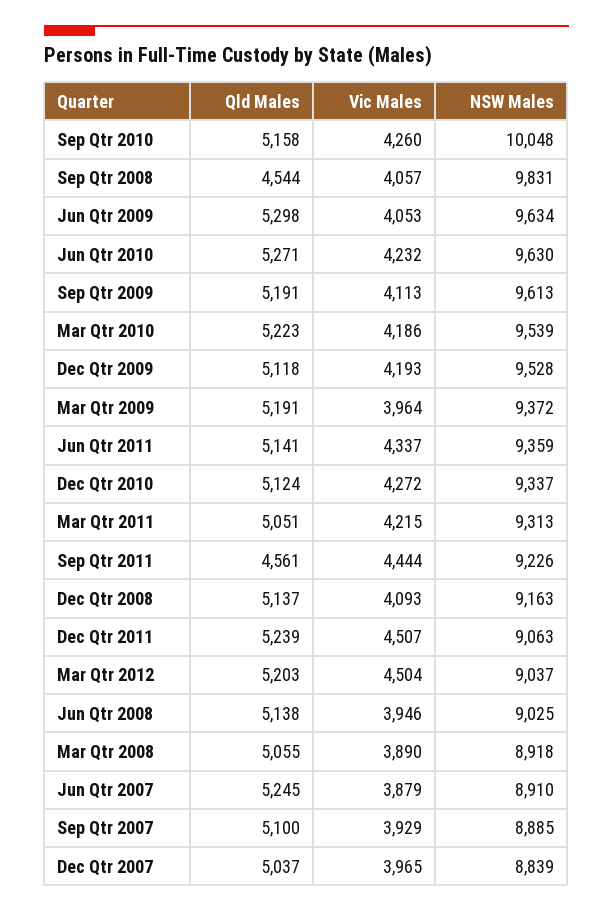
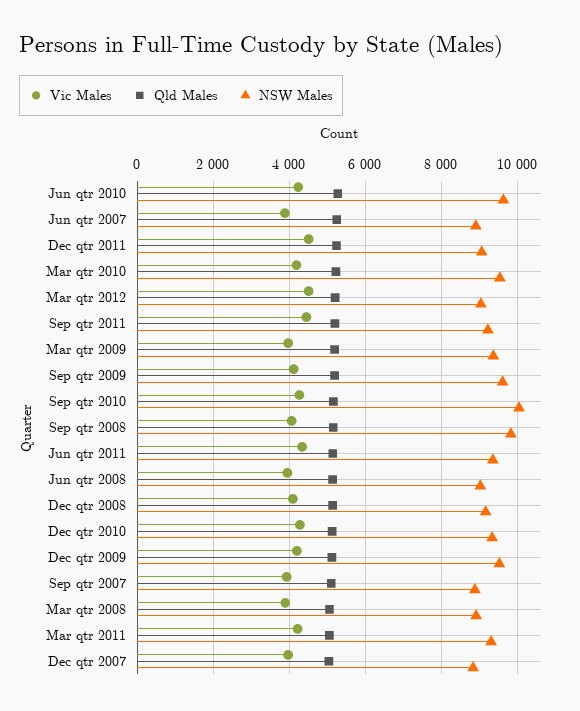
  {
    "Qld Males": {
      "Sep Qtr 2010": 5158,
-     "Sep Qtr 2008": 4544,
+     "Sep Qtr 2008": 5200,
-     "Jun Qtr 2009": 5298,
      "Jun Qtr 2010": 5271,
      "Sep Qtr 2009": 5191,
      "Mar Qtr 2010": 5223,
      "Dec Qtr 2009": 5118,
      "Mar Qtr 2009": 5191,
      "Jun Qtr 2011": 5141,
      "Dec Qtr 2010": 5124,
      "Mar Qtr 2011": 5051,
-     "Sep Qtr 2011": 4561,
+     "Sep Qtr 2011": 5200,
      "Dec Qtr 2008": 5137,
      "Dec Qtr 2011": 5239,
      "Mar Qtr 2012": 5203,
      "Jun Qtr 2008": 5138,
      "Mar Qtr 2008": 5055,
      "Jun Qtr 2007": 5245,
      "Sep Qtr 2007": 5100,
      "Dec Qtr 2007": 5037
    },
    "Vic Males": {
      "Sep Qtr 2010": 4260,
      "Sep Qtr 2008": 4057,
-     "Jun Qtr 2009": 4053,
      "Jun Qtr 2010": 4232,
      "Sep Qtr 2009": 4113,
      "Mar Qtr 2010": 4186,
      "Dec Qtr 2009": 4193,
      "Mar Qtr 2009": 3964,
      "Jun Qtr 2011": 4337,
      "Dec Qtr 2010": 4272,
      "Mar Qtr 2011": 4215,
      "Sep Qtr 2011": 4444,
      "Dec Qtr 2008": 4093,
      "Dec Qtr 2011": 4507,
      "Mar Qtr 2012": 4504,
      "Jun Qtr 2008": 3946,
      "Mar Qtr 2008": 3890,
      "Jun Qtr 2007": 3879,
      "Sep Qtr 2007": 3929,
      "Dec Qtr 2007": 3965
    },
    "NSW Males": {
      "Sep Qtr 2010": 10048,
      "Sep Qtr 2008": 9831,
-     "Jun Qtr 2009": 9634,
      "Jun Qtr 2010": 9630,
      "Sep Qtr 2009": 9613,
      "Mar Qtr 2010": 9539,
      "Dec Qtr 2009": 9528,
      "Mar Qtr 2009": 9372,
      "Jun Qtr 2011": 9359,
      "Dec Qtr 2010": 9337,
      "Mar Qtr 2011": 9313,
      "Sep Qtr 2011": 9226,
      "Dec Qtr 2008": 9163,
      "Dec Qtr 2011": 9063,
      "Mar Qtr 2012": 9037,
      "Jun Qtr 2008": 9025,
      "Mar Qtr 2008": 8918,
      "Jun Qtr 2007": 8910,
      "Sep Qtr 2007": 8885,
      "Dec Qtr 2007": 8839
    }
  }

